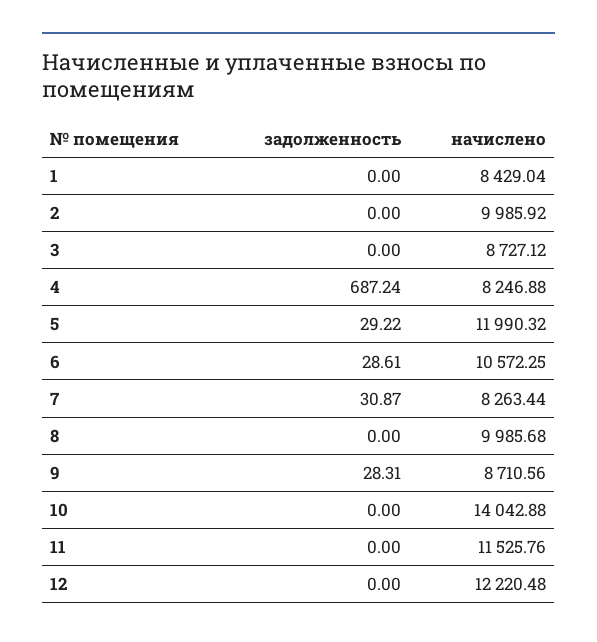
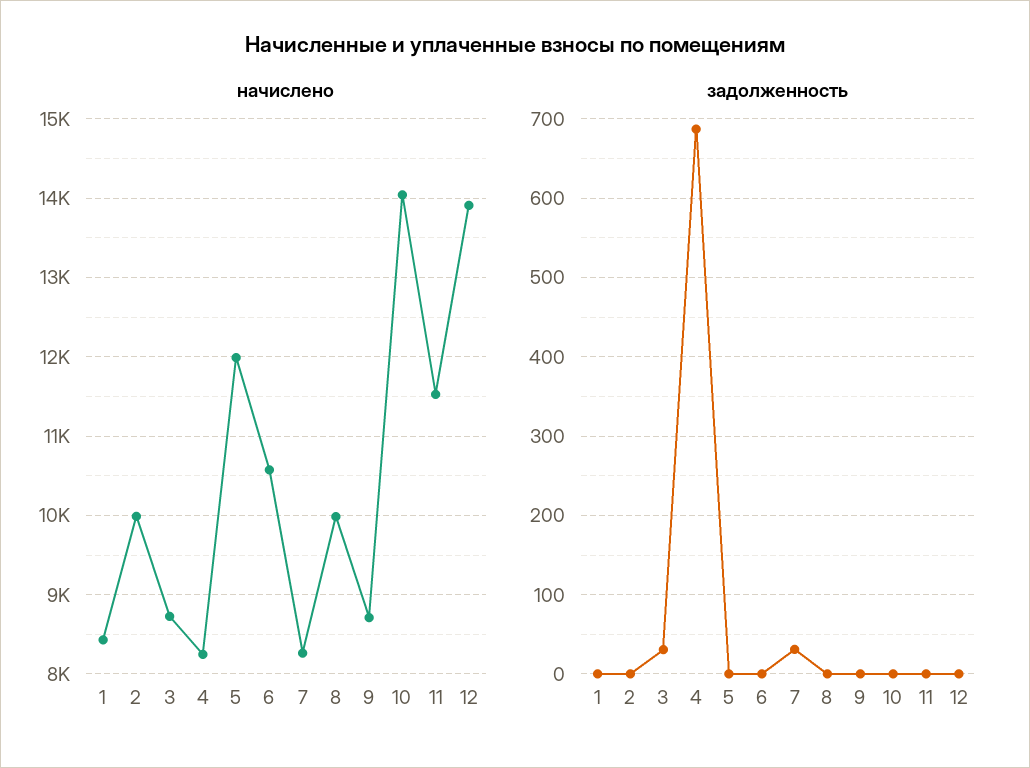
  {
    "задолженность": {
      "1": 0,
      "2": 0,
-     "3": 0,
+     "3": 30,
      "4": 687.24,
-     "5": 29.22,
+     "5": 0,
-     "6": 28.61,
+     "6": 0,
      "7": 30.87,
      "8": 0,
-     "9": 28.31,
+     "9": 0,
      "10": 0,
      "11": 0,
      "12": 0
    },
    "начислено": {
      "1": 8429.04,
      "2": 9985.92,
      "3": 8727.12,
      "4": 8246.88,
      "5": 11990.32,
      "6": 10572.25,
      "7": 8263.44,
      "8": 9985.68,
      "9": 8710.56,
      "10": 14042.88,
      "11": 11525.76,
-     "12": 12220.48
+     "12": 13900
    }
  }

